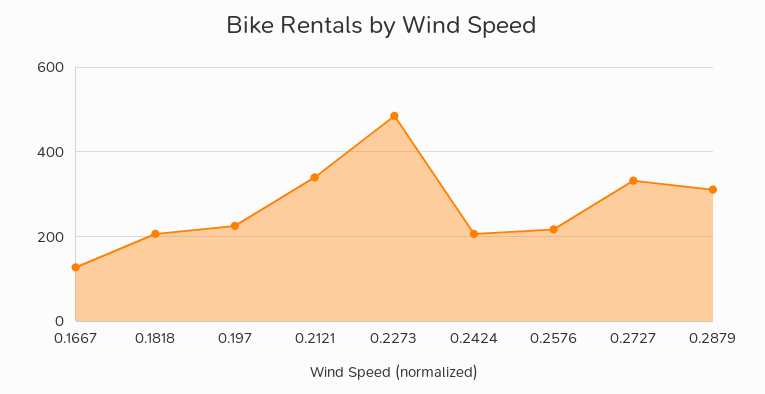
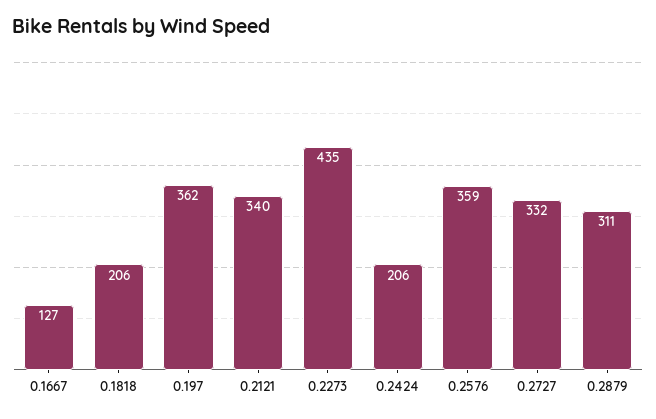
  {
    "0.1667": 127,
    "0.1818": 206,
-   "0.197": 220,
+   "0.197": 362,
    "0.2121": 340,
-   "0.2273": 480,
+   "0.2273": 435,
    "0.2424": 206,
-   "0.2576": 220,
+   "0.2576": 359,
    "0.2727": 332,
    "0.2879": 311
  }

